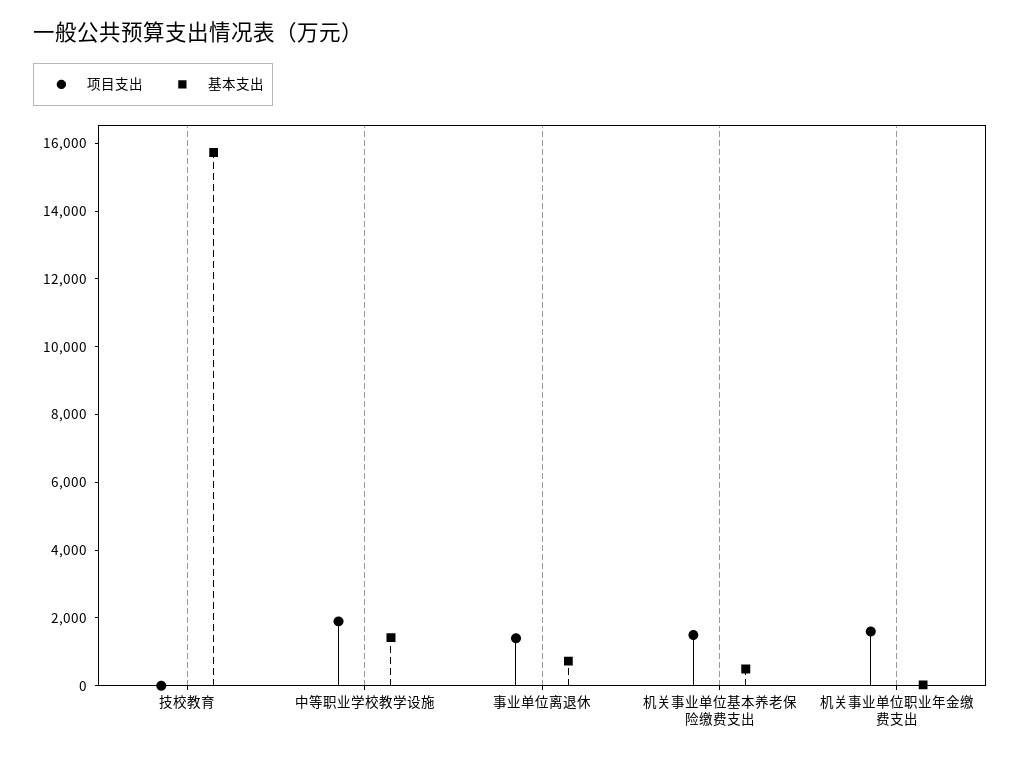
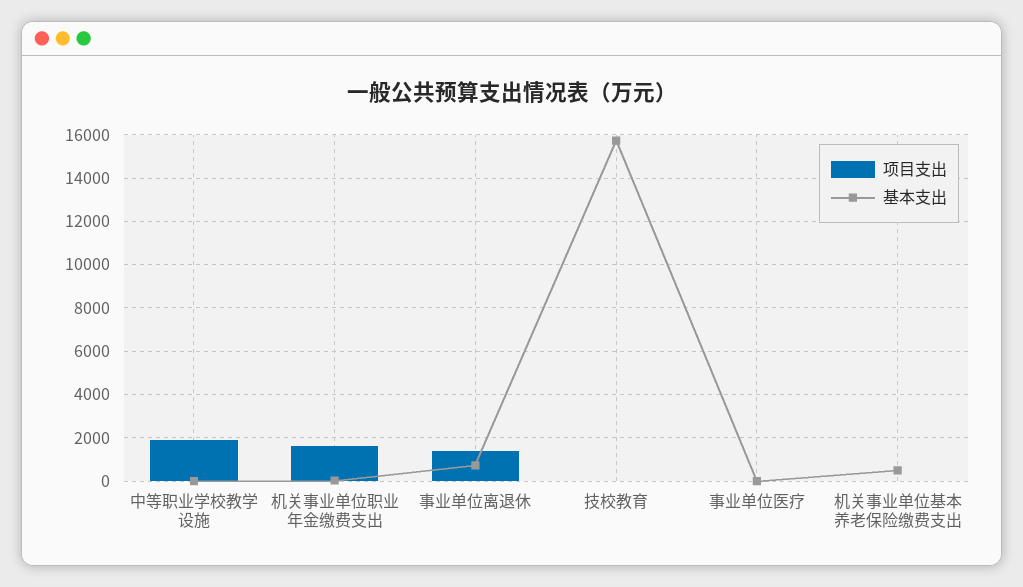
  {
    "项目支出": {
      "技校教育": 0,
      "中等职业学校教学设施": 2000,
      "事业单位离退休": 1500,
-     "机关事业单位基本养老保险缴费支出": 1500,
+     "机关事业单位基本养老保险缴费支出": 0,
-     "机关事业单位职业年金缴费支出": 1500
+     "机关事业单位职业年金缴费支出": 1500,
+     "事业单位医疗": 0
    },
    "基本支出": {
      "技校教育": 15500,
-     "中等职业学校教学设施": 1500,
+     "中等职业学校教学设施": 0,
      "事业单位离退休": 500,
      "机关事业单位基本养老保险缴费支出": 500,
-     "机关事业单位职业年金缴费支出": 0
+     "机关事业单位职业年金缴费支出": 0,
+     "事业单位医疗": 0
    }
  }

